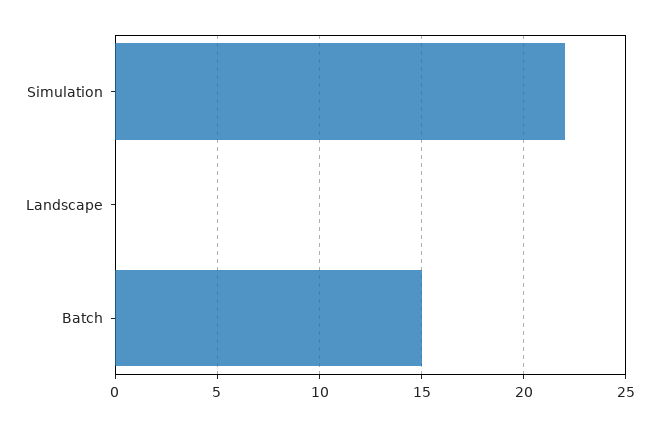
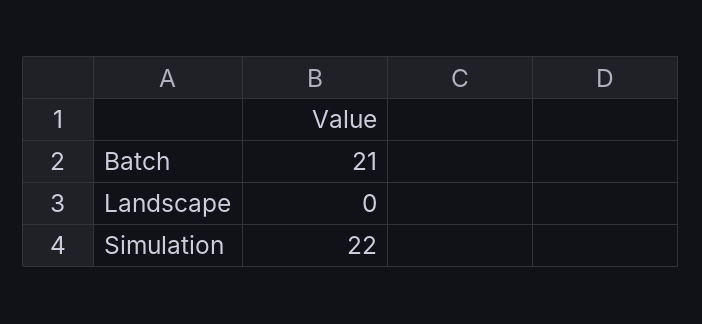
  {
    "Simulation": 22,
    "Landscape": 0,
-   "Batch": 15
+   "Batch": 21
  }

